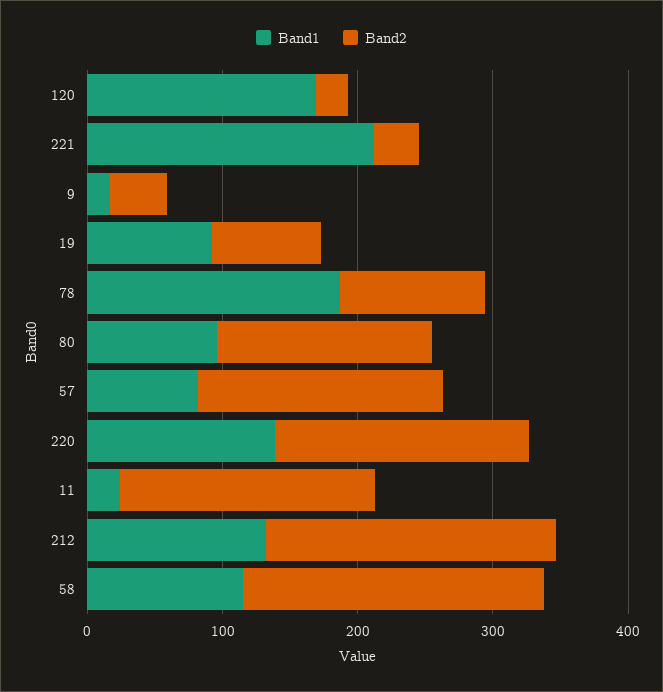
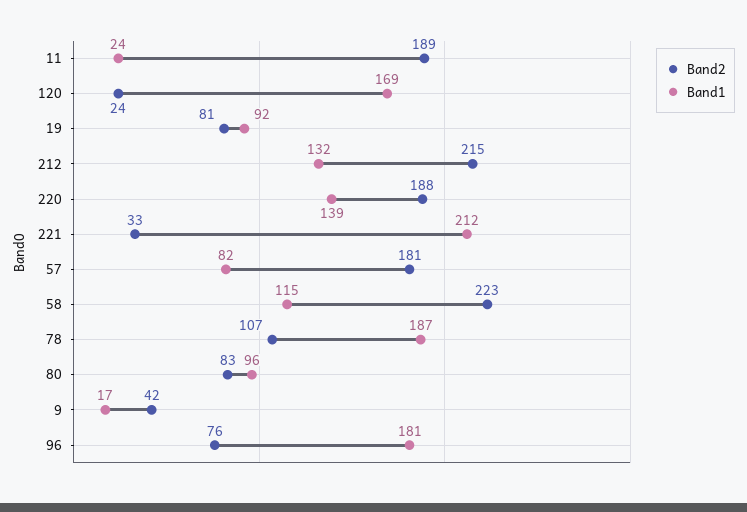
  {
    "Band1": {
      "120": 169,
      "221": 212,
      "9": 17,
      "19": 92,
      "78": 187,
      "80": 96,
      "57": 82,
      "220": 139,
      "11": 24,
      "212": 132,
-     "58": 115
+     "58": 115,
+     "96": 181
    },
    "Band2": {
      "120": 24,
      "221": 33,
      "9": 42,
      "19": 81,
      "78": 107,
-     "80": 160,
+     "80": 83,
      "57": 181,
      "220": 188,
      "11": 189,
      "212": 215,
-     "58": 223
+     "58": 223,
+     "96": 76
    }
  }

